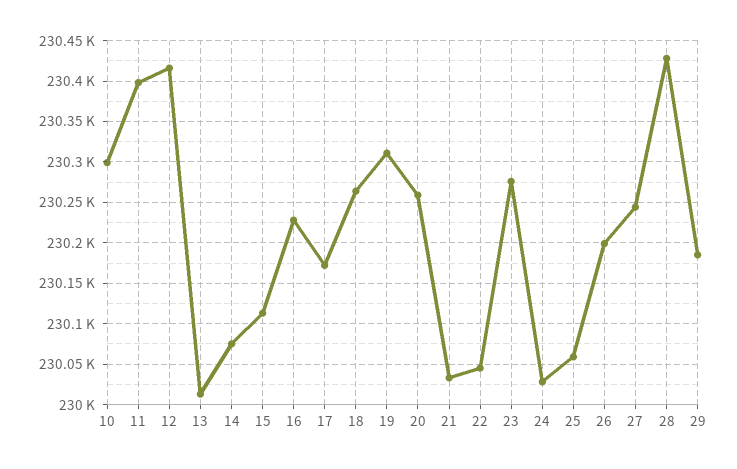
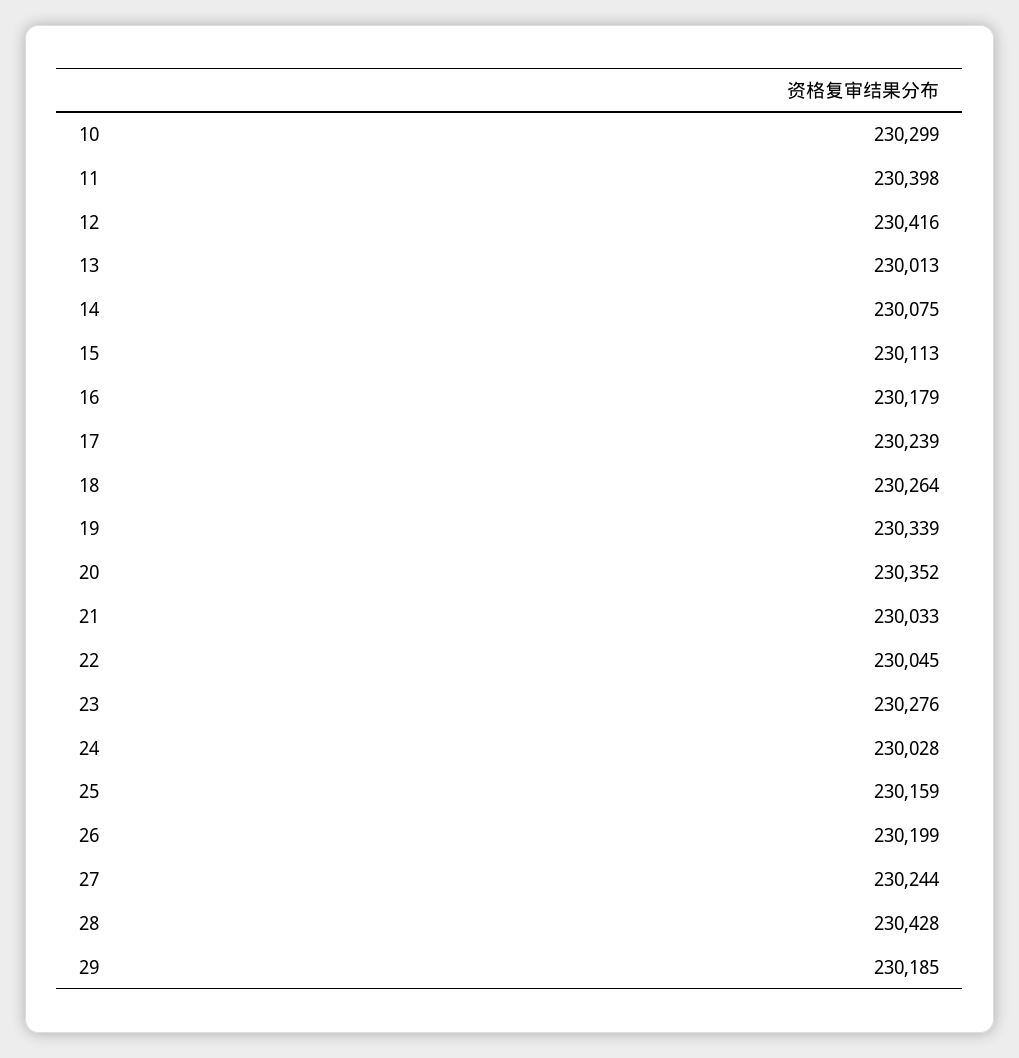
  {
    "10": 230299,
    "11": 230398,
    "12": 230416,
    "13": 230013,
    "14": 230075,
    "15": 230113,
-   "16": 230230,
+   "16": 230179,
-   "17": 230170,
+   "17": 230239,
    "18": 230264,
-   "19": 230310,
+   "19": 230339,
-   "20": 230260,
+   "20": 230352,
    "21": 230033,
    "22": 230045,
    "23": 230276,
    "24": 230028,
-   "25": 230060,
+   "25": 230159,
    "26": 230199,
    "27": 230244,
    "28": 230428,
    "29": 230185
  }

